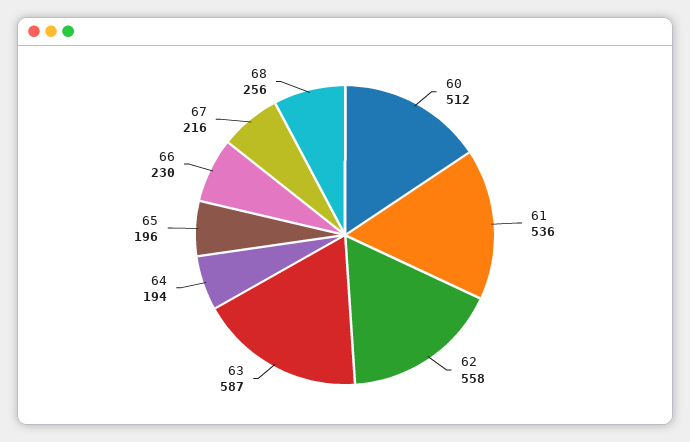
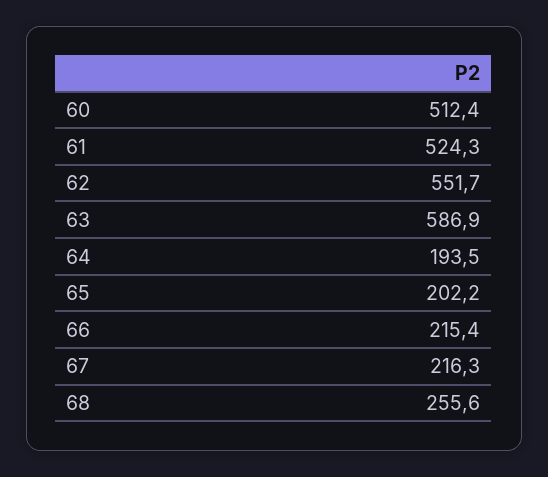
  {
    "60": 512.4,
-   "61": 536,
+   "61": 524.3,
-   "62": 558,
+   "62": 551.7,
    "63": 586.9,
    "64": 193.5,
-   "65": 196,
+   "65": 202.2,
-   "66": 230,
+   "66": 215.4,
    "67": 216.3,
    "68": 255.6
  }

